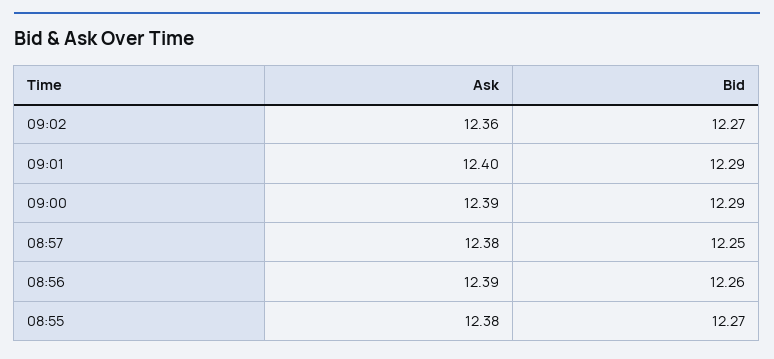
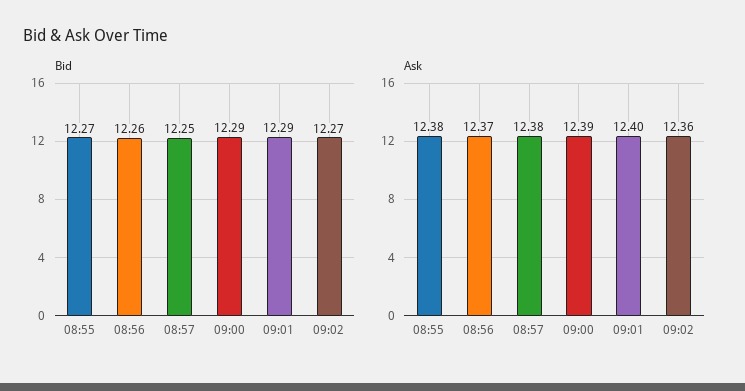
  {
    "Ask": {
      "09:02": 12.36,
      "09:01": 12.4,
      "09:00": 12.39,
      "08:57": 12.38,
-     "08:56": 12.39,
+     "08:56": 12.37,
      "08:55": 12.38
    },
    "Bid": {
      "09:02": 12.27,
      "09:01": 12.29,
      "09:00": 12.29,
      "08:57": 12.25,
      "08:56": 12.26,
      "08:55": 12.27
    }
  }

